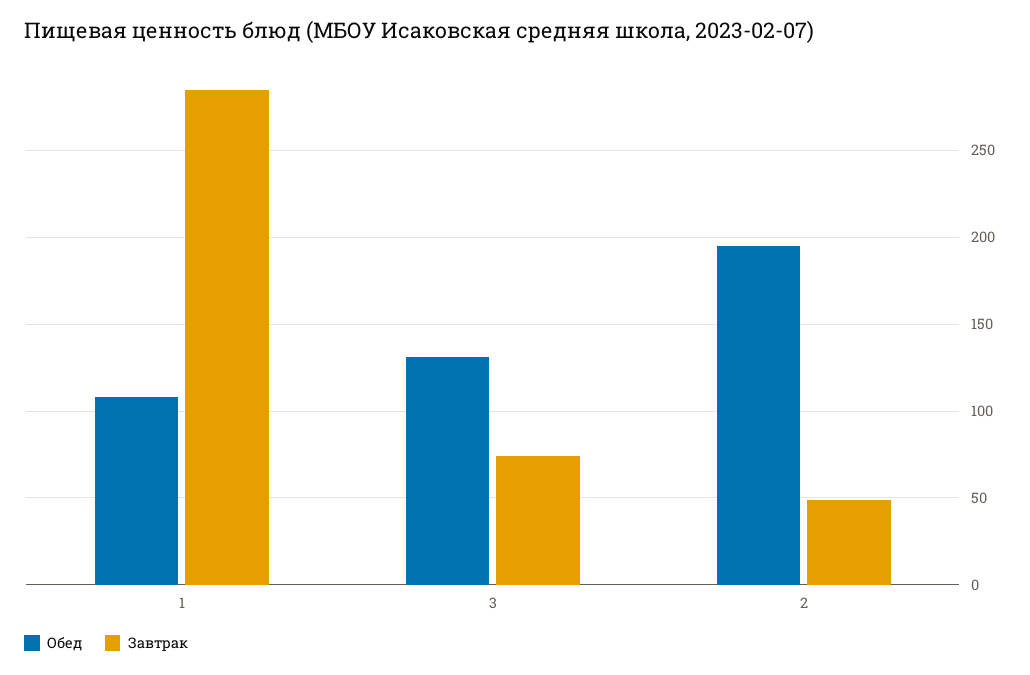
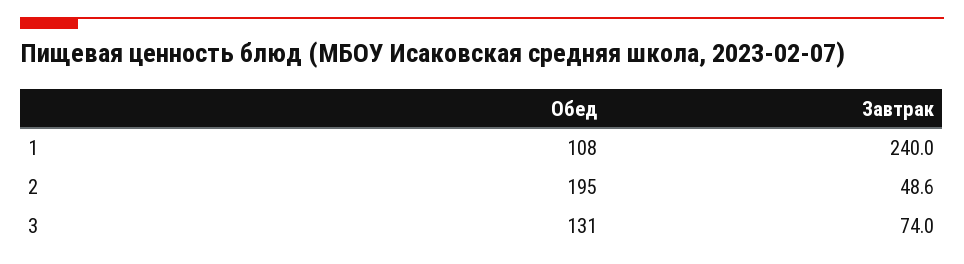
  {
    "Обед": {
      "1": 108,
      "3": 131,
      "2": 195
    },
    "Завтрак": {
-     "1": 285,
+     "1": 240,
      "3": 74,
      "2": 48.6
    }
  }

